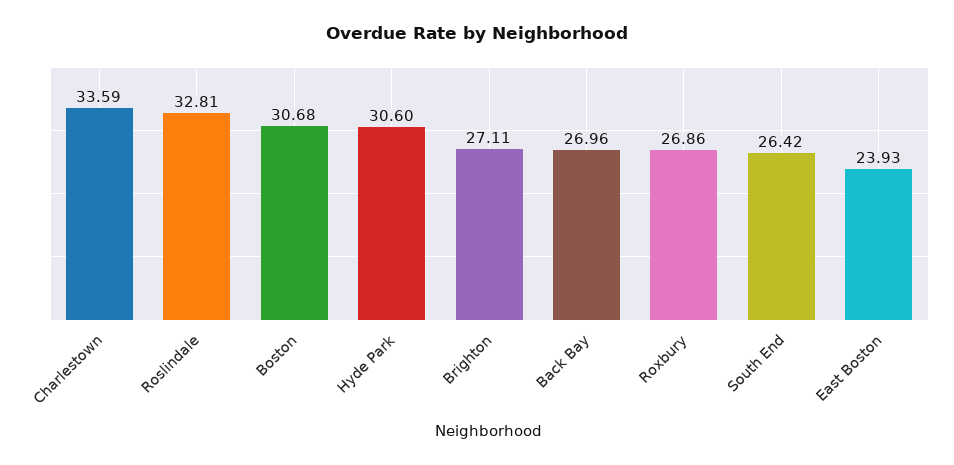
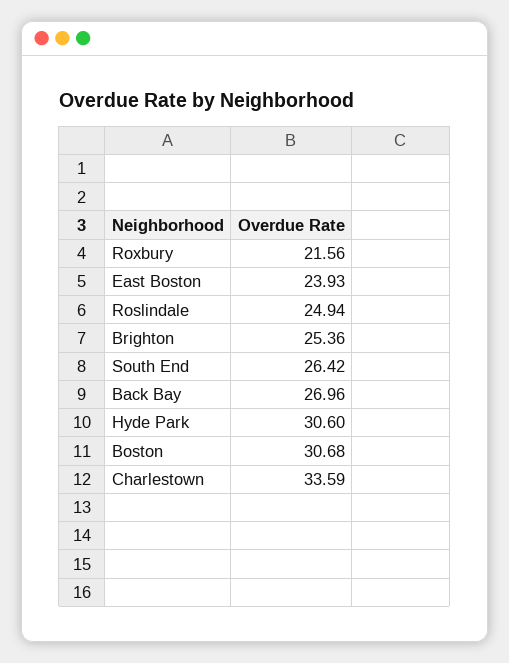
  {
    "Charlestown": 33.59,
-   "Roslindale": 32.81,
+   "Roslindale": 24.94,
    "Boston": 30.68,
    "Hyde Park": 30.6,
-   "Brighton": 27.11,
+   "Brighton": 25.36,
    "Back Bay": 26.96,
-   "Roxbury": 26.86,
+   "Roxbury": 21.56,
    "South End": 26.42,
    "East Boston": 23.93
  }

